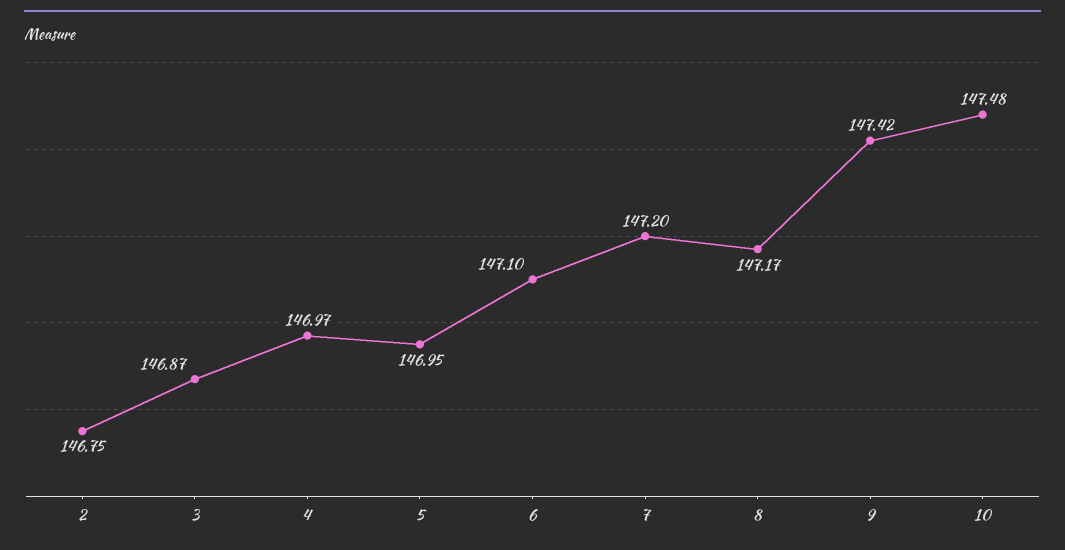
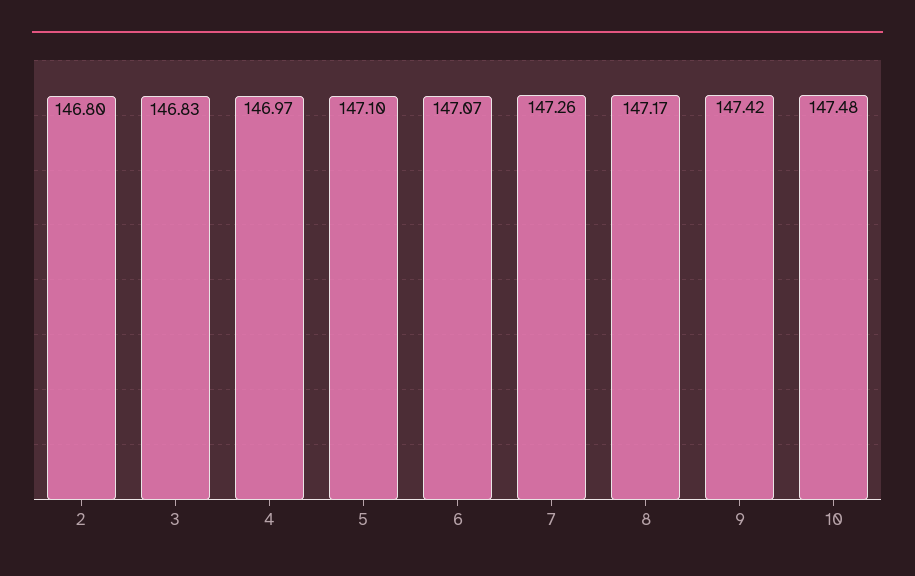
  {
-   "2": 146.75,
+   "2": 146.8,
-   "3": 146.87,
+   "3": 146.83,
    "4": 146.97,
-   "5": 146.95,
+   "5": 147.1,
-   "6": 147.1,
+   "6": 147.07,
-   "7": 147.2,
+   "7": 147.26,
    "8": 147.17,
    "9": 147.42,
    "10": 147.48
  }

